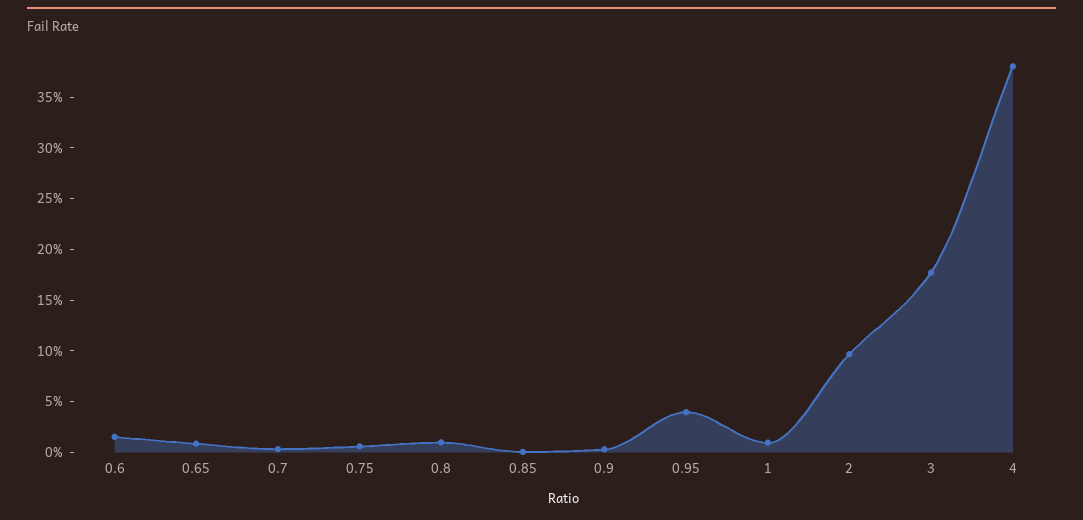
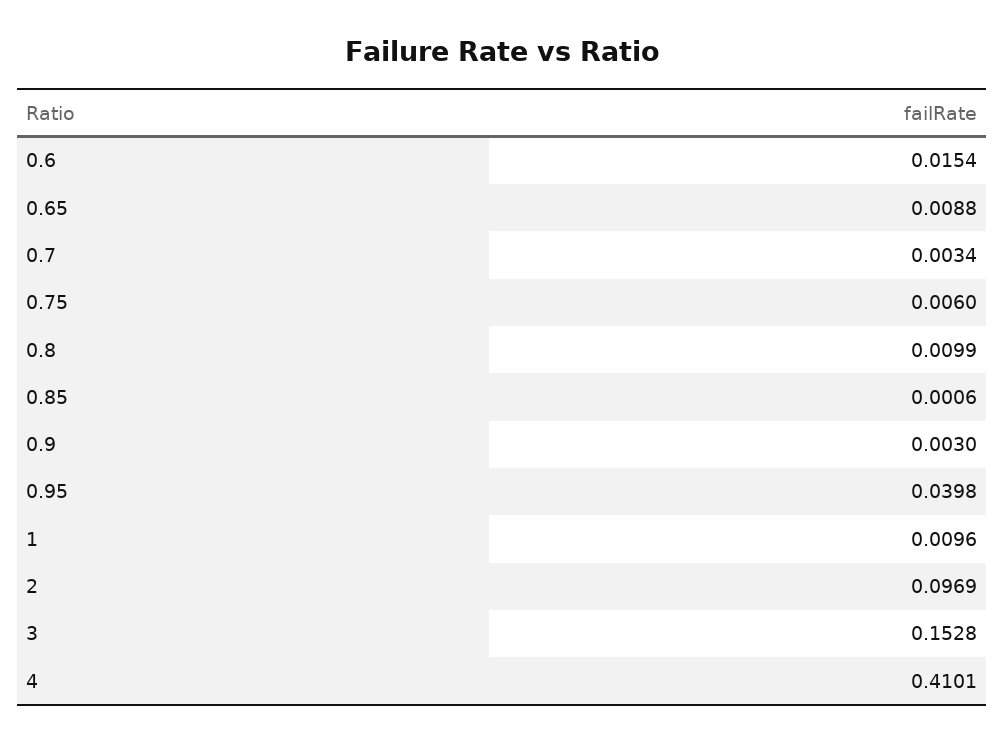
  {
    "0.6": 0.0154,
    "0.65": 0.0088,
    "0.7": 0.0034,
    "0.75": 0.006,
    "0.8": 0.0099,
    "0.85": 0.0006,
    "0.9": 0.003,
    "0.95": 0.0398,
    "1": 0.0096,
    "2": 0.0969,
-   "3": 0.18,
+   "3": 0.1528,
-   "4": 0.38
+   "4": 0.4101
  }

